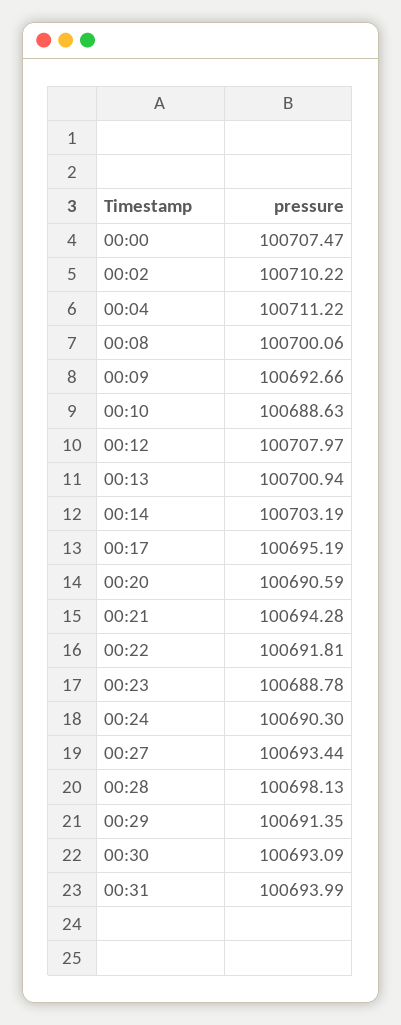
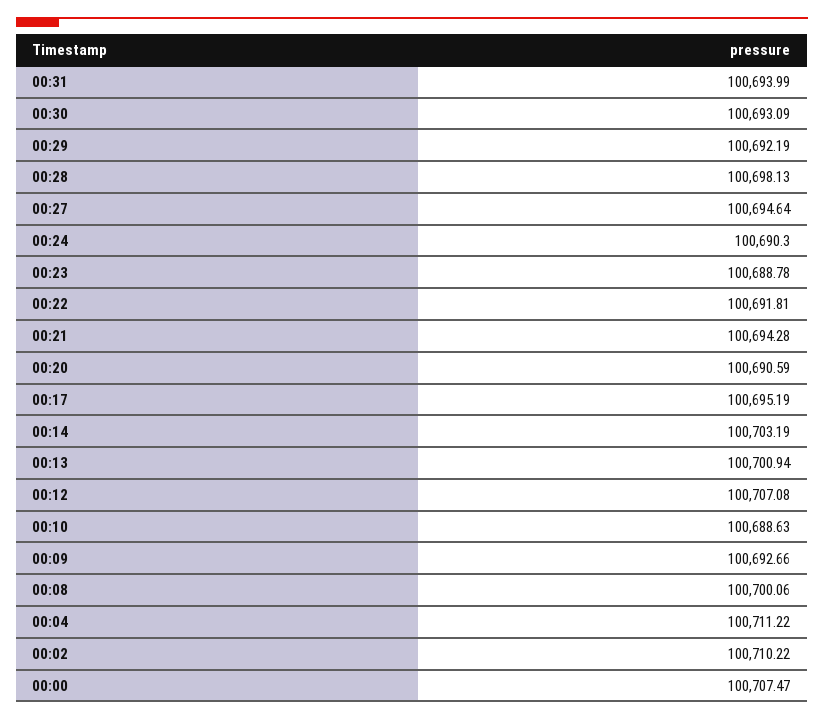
  {
    "00:00": 100707.47,
    "00:02": 100710.22,
    "00:04": 100711.22,
    "00:08": 100700.06,
    "00:09": 100692.66,
    "00:10": 100688.63,
-   "00:12": 100707.97,
+   "00:12": 100707.08,
    "00:13": 100700.94,
    "00:14": 100703.19,
    "00:17": 100695.19,
    "00:20": 100690.59,
    "00:21": 100694.28,
    "00:22": 100691.81,
    "00:23": 100688.78,
    "00:24": 100690.3,
-   "00:27": 100693.44,
+   "00:27": 100694.64,
    "00:28": 100698.13,
-   "00:29": 100691.35,
+   "00:29": 100692.19,
    "00:30": 100693.09,
    "00:31": 100693.99
  }

